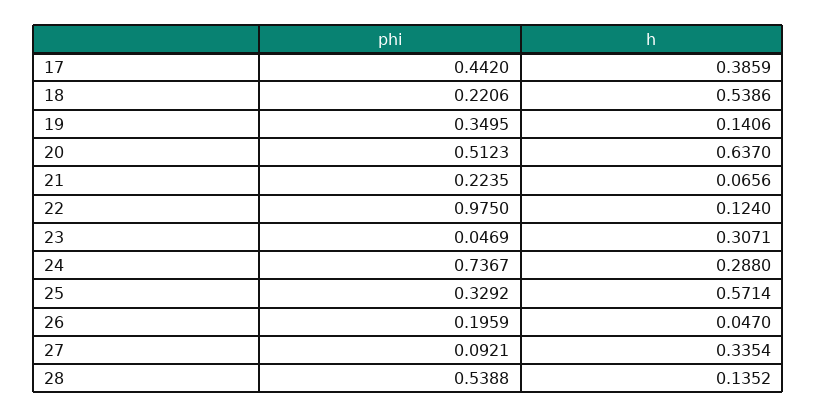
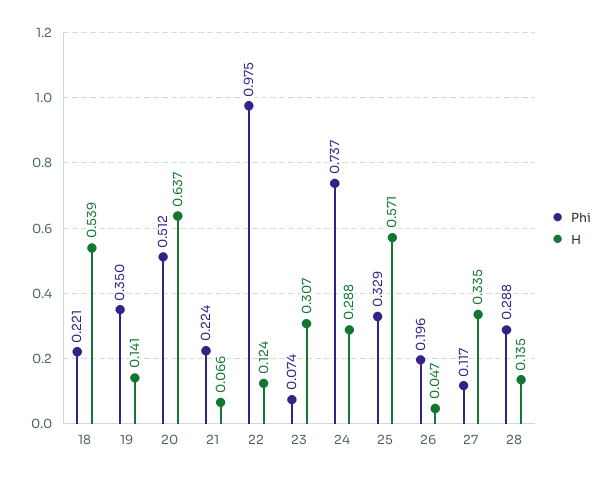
  {
    "phi": {
-     "17": 0.442,
      "18": 0.2206,
      "19": 0.3495,
      "20": 0.5123,
      "21": 0.2235,
      "22": 0.975,
-     "23": 0.0469,
+     "23": 0.074,
      "24": 0.7367,
      "25": 0.3292,
      "26": 0.1959,
-     "27": 0.0921,
+     "27": 0.117,
-     "28": 0.5388
+     "28": 0.288
    },
    "h": {
-     "17": 0.3859,
      "18": 0.5386,
      "19": 0.1406,
      "20": 0.637,
      "21": 0.0656,
      "22": 0.124,
      "23": 0.3071,
      "24": 0.288,
      "25": 0.5714,
      "26": 0.047,
      "27": 0.3354,
      "28": 0.1352
    }
  }

